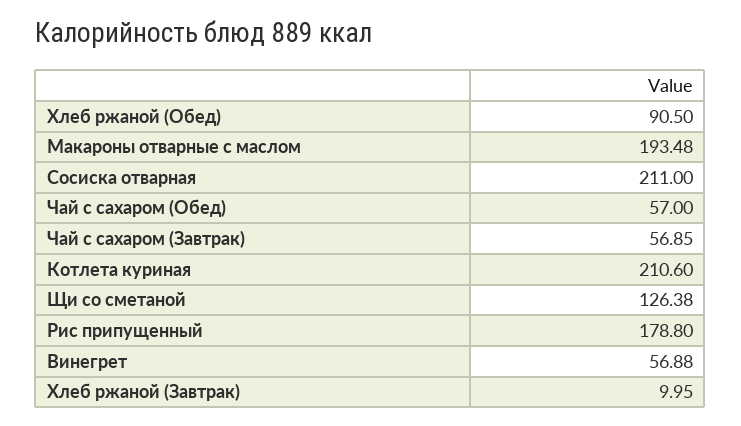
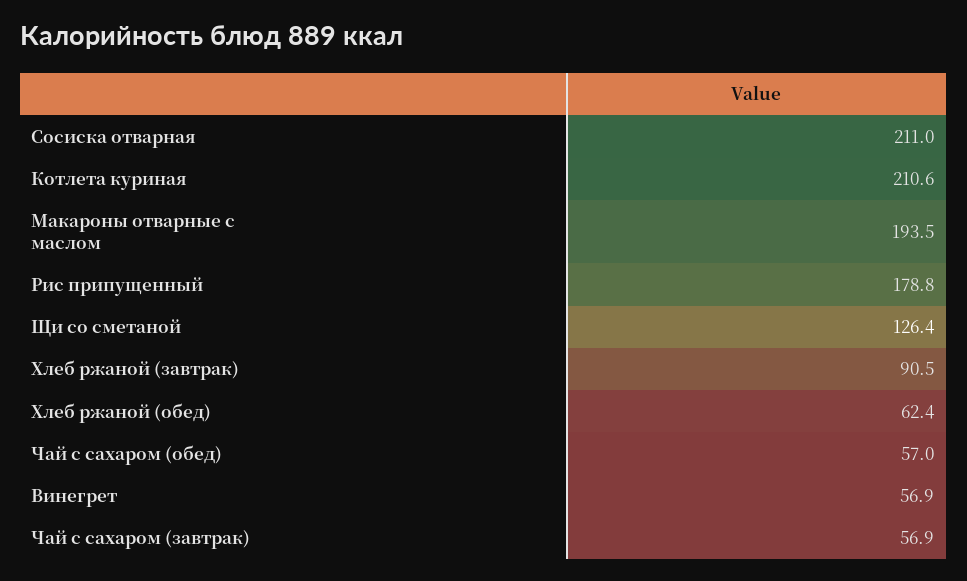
  {
-   "Хлеб ржаной (Обед)": 90.5,
+   "Хлеб ржаной (Обед)": 62.4,
    "Макароны отварные с маслом": 193.48,
    "Сосиска отварная": 211,
    "Чай с сахаром (Обед)": 57,
    "Чай с сахаром (Завтрак)": 56.85,
    "Котлета куриная": 210.6,
    "Щи со сметаной": 126.38,
    "Рис припущенный": 178.8,
    "Винегрет": 56.88,
-   "Хлеб ржаной (Завтрак)": 9.95
+   "Хлеб ржаной (Завтрак)": 90.5
  }

